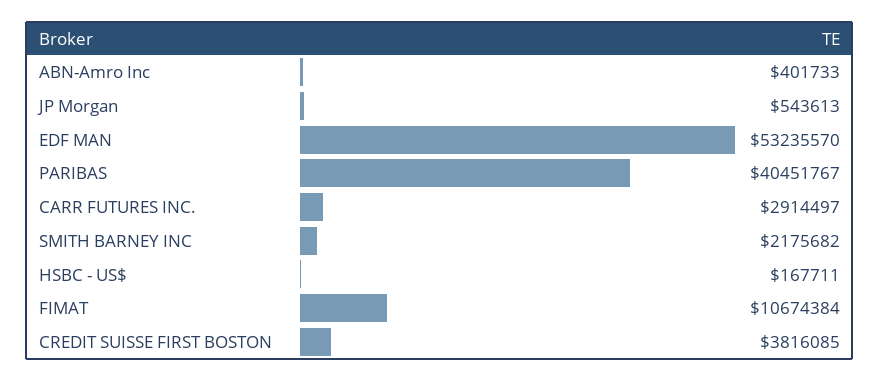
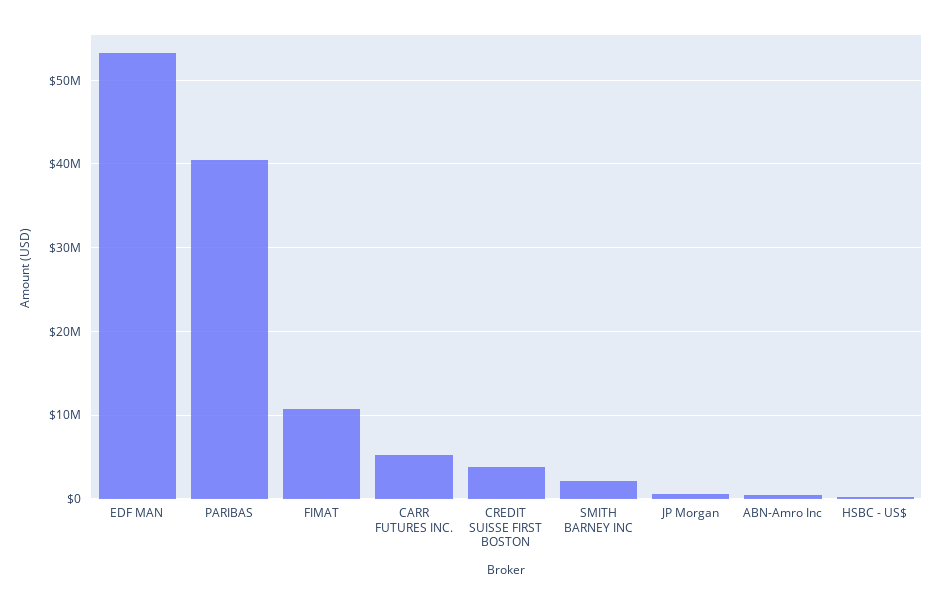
  {
    "ABN-Amro Inc": 401733,
    "JP Morgan": 543613,
    "EDF MAN": 53235570,
    "PARIBAS": 40451767,
-   "CARR FUTURES INC.": 2914497,
+   "CARR FUTURES INC.": 5000000,
    "SMITH BARNEY INC": 2175682,
    "HSBC - US$": 167711,
    "FIMAT": 10674384,
    "CREDIT SUISSE FIRST BOSTON": 3816085
  }

